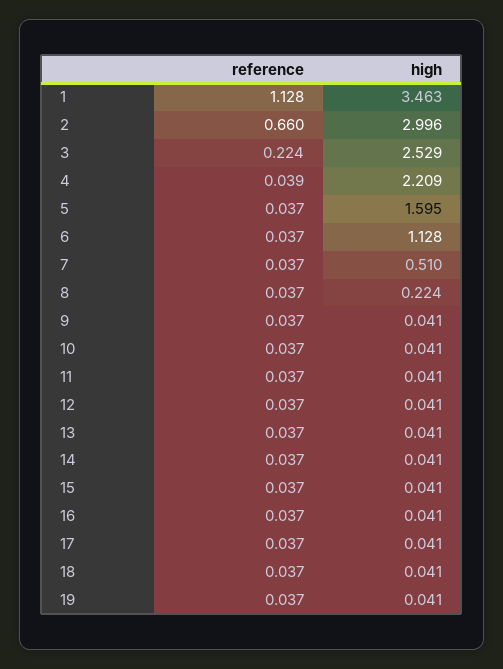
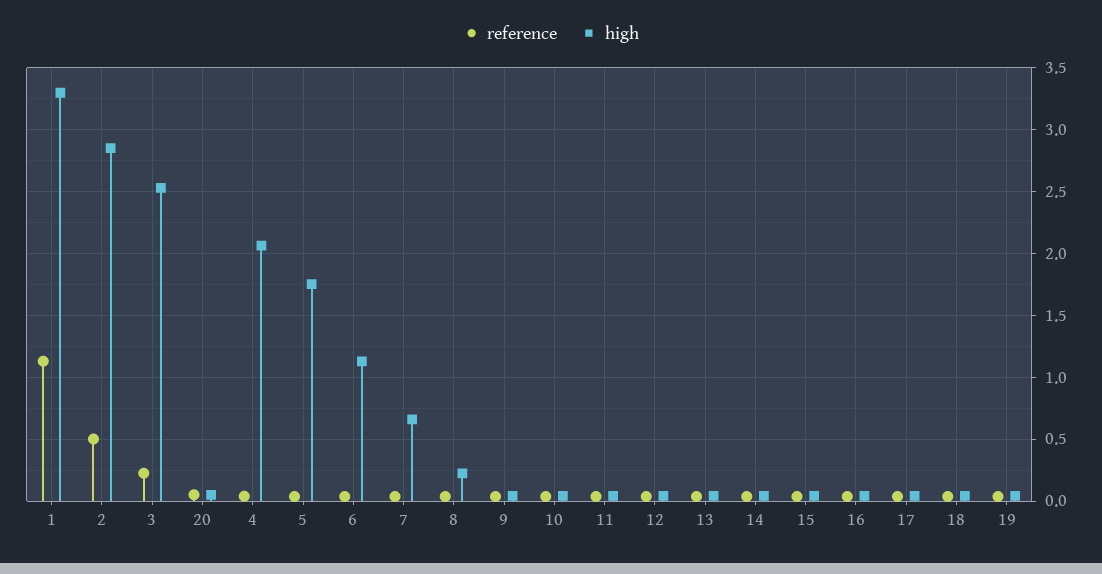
  {
    "reference": {
      "1": 1.128,
-     "2": 0.66,
+     "2": 0.5,
      "3": 0.224,
      "4": 0.039,
      "5": 0.037,
      "6": 0.037,
      "7": 0.037,
      "8": 0.037,
      "9": 0.037,
      "10": 0.037,
      "11": 0.037,
      "12": 0.037,
      "13": 0.037,
      "14": 0.037,
      "15": 0.037,
      "16": 0.037,
      "17": 0.037,
      "18": 0.037,
-     "19": 0.037
+     "19": 0.037,
+     "20": 0.05
    },
    "high": {
-     "1": 3.463,
+     "1": 3.3,
-     "2": 2.996,
+     "2": 2.85,
      "3": 2.529,
-     "4": 2.209,
+     "4": 2.05,
-     "5": 1.595,
+     "5": 1.75,
      "6": 1.128,
-     "7": 0.51,
+     "7": 0.65,
      "8": 0.224,
      "9": 0.041,
      "10": 0.041,
      "11": 0.041,
      "12": 0.041,
      "13": 0.041,
      "14": 0.041,
      "15": 0.041,
      "16": 0.041,
      "17": 0.041,
      "18": 0.041,
-     "19": 0.041
+     "19": 0.041,
+     "20": 0.05
    }
  }

